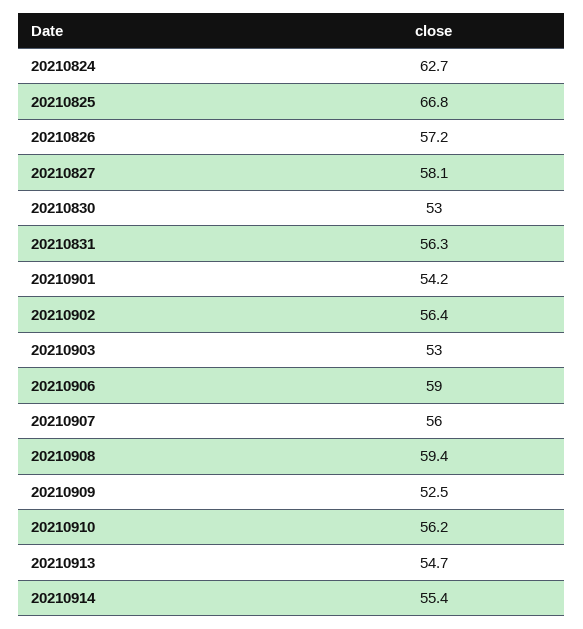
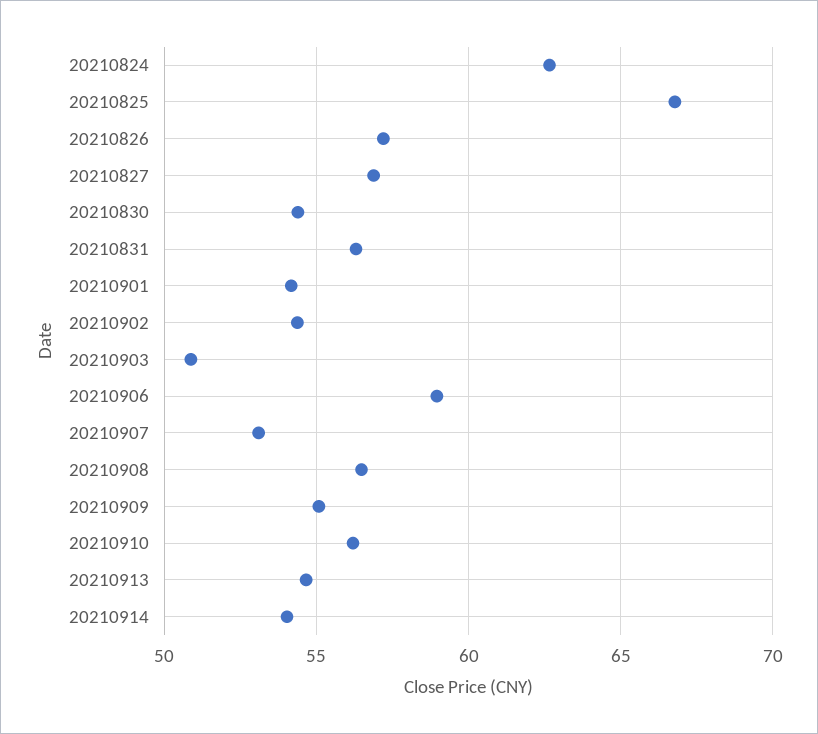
  {
    "20210824": 62.7,
    "20210825": 66.8,
    "20210826": 57.2,
-   "20210827": 58.1,
+   "20210827": 57,
-   "20210830": 53,
+   "20210830": 54.5,
    "20210831": 56.3,
    "20210901": 54.2,
-   "20210902": 56.4,
+   "20210902": 54.5,
-   "20210903": 53,
+   "20210903": 51,
    "20210906": 59,
-   "20210907": 56,
+   "20210907": 53,
-   "20210908": 59.4,
+   "20210908": 56.5,
-   "20210909": 52.5,
+   "20210909": 55,
    "20210910": 56.2,
    "20210913": 54.7,
-   "20210914": 55.4
+   "20210914": 54
  }

